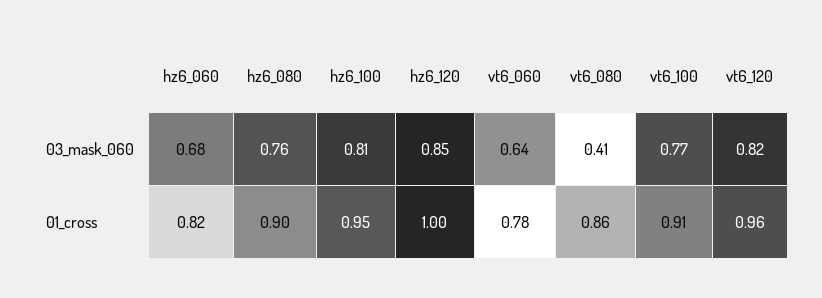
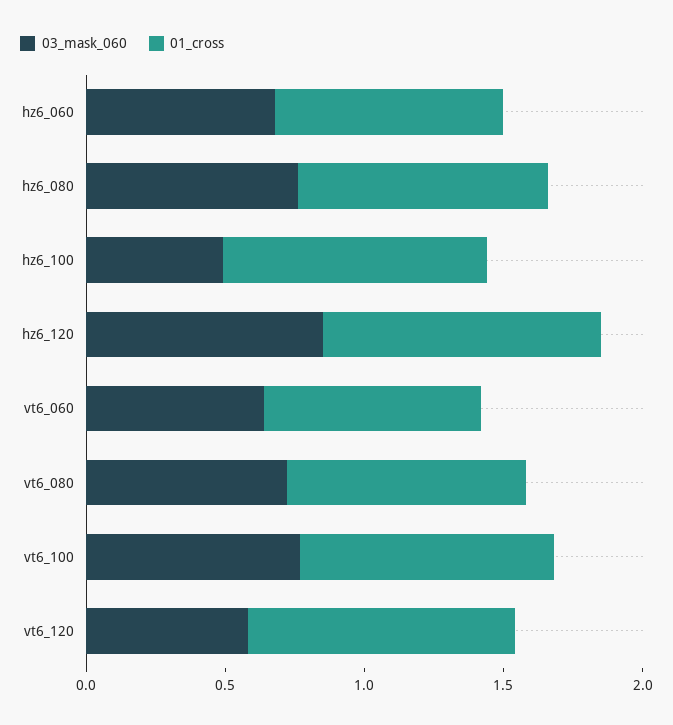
  {
    "03_mask_060": {
      "hz6_060": 0.68,
      "hz6_080": 0.76,
-     "hz6_100": 0.81,
+     "hz6_100": 0.5,
      "hz6_120": 0.85,
      "vt6_060": 0.64,
-     "vt6_080": 0.41,
+     "vt6_080": 0.7,
      "vt6_100": 0.77,
-     "vt6_120": 0.82
+     "vt6_120": 0.6
    },
    "01_cross": {
      "hz6_060": 0.82,
      "hz6_080": 0.9,
      "hz6_100": 0.95,
      "hz6_120": 1,
      "vt6_060": 0.78,
      "vt6_080": 0.86,
      "vt6_100": 0.91,
      "vt6_120": 0.96
    }
  }

